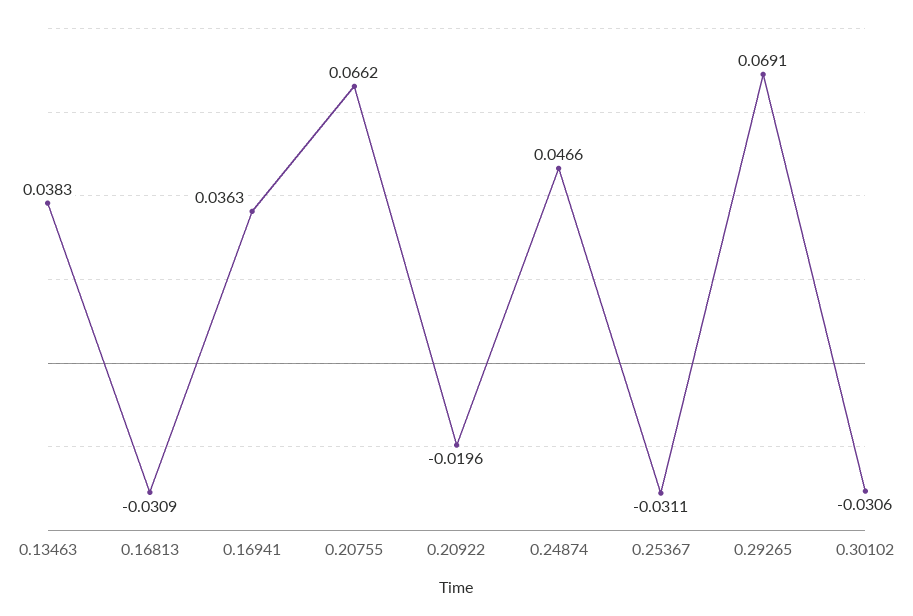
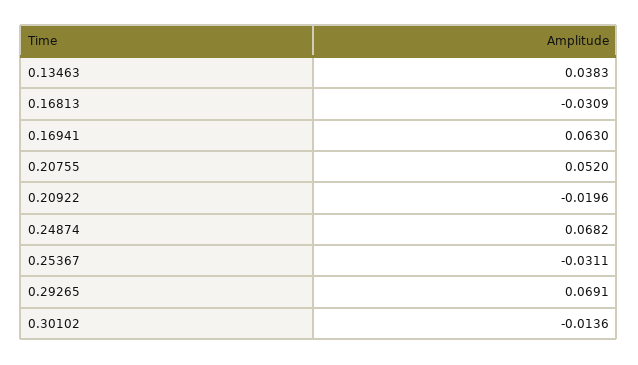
  {
    "0.13463": 0.0383,
    "0.16813": -0.0309,
-   "0.16941": 0.0363,
+   "0.16941": 0.063,
-   "0.20755": 0.0662,
+   "0.20755": 0.052,
    "0.20922": -0.0196,
-   "0.24874": 0.0466,
+   "0.24874": 0.0682,
    "0.25367": -0.0311,
    "0.29265": 0.0691,
-   "0.30102": -0.0306
+   "0.30102": -0.0136
  }

